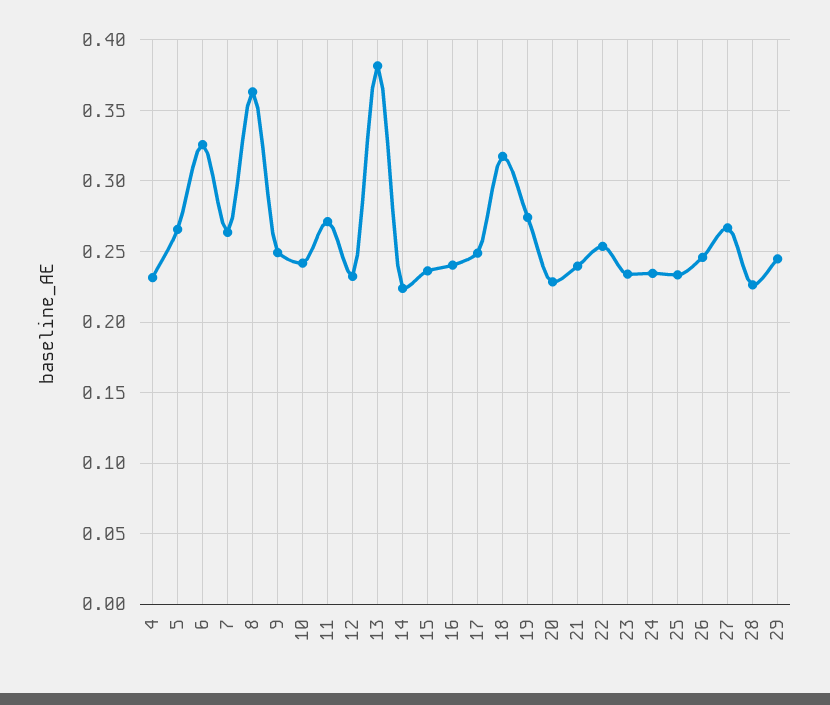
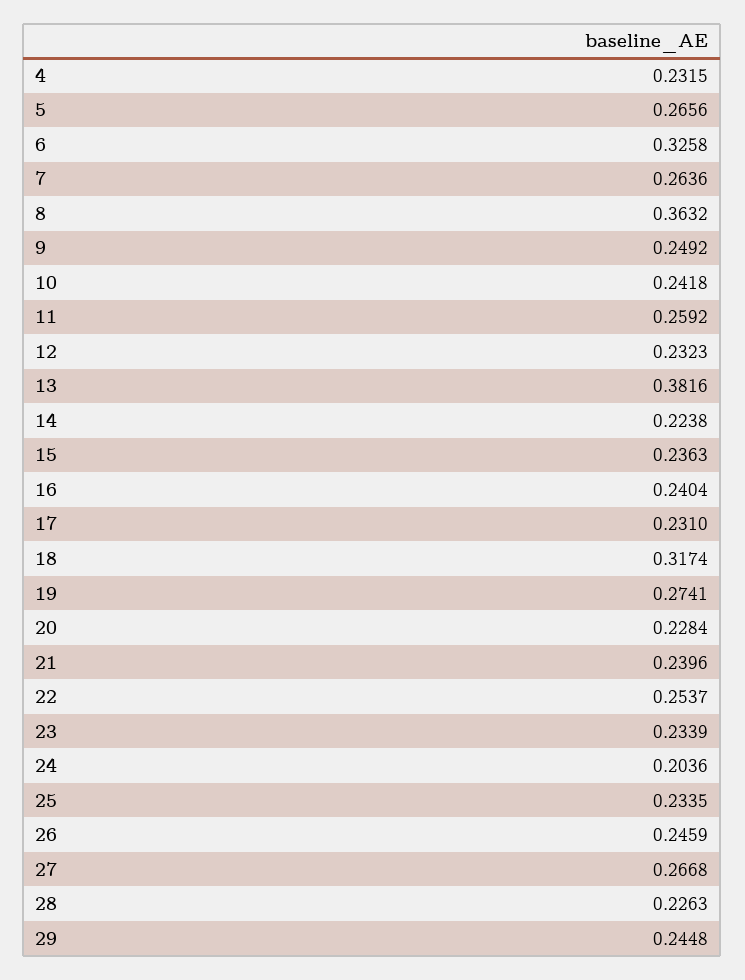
  {
    "4": 0.2315,
    "5": 0.2656,
    "6": 0.3258,
    "7": 0.2636,
    "8": 0.3632,
    "9": 0.2492,
    "10": 0.2418,
-   "11": 0.27,
+   "11": 0.2592,
    "12": 0.2323,
    "13": 0.3816,
    "14": 0.2238,
    "15": 0.2363,
    "16": 0.2404,
-   "17": 0.25,
+   "17": 0.231,
    "18": 0.3174,
    "19": 0.2741,
    "20": 0.2284,
    "21": 0.2396,
    "22": 0.2537,
    "23": 0.2339,
-   "24": 0.235,
+   "24": 0.2036,
    "25": 0.2335,
    "26": 0.2459,
    "27": 0.2668,
    "28": 0.2263,
    "29": 0.2448
  }

